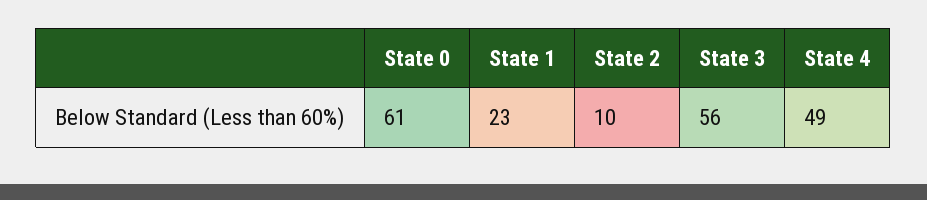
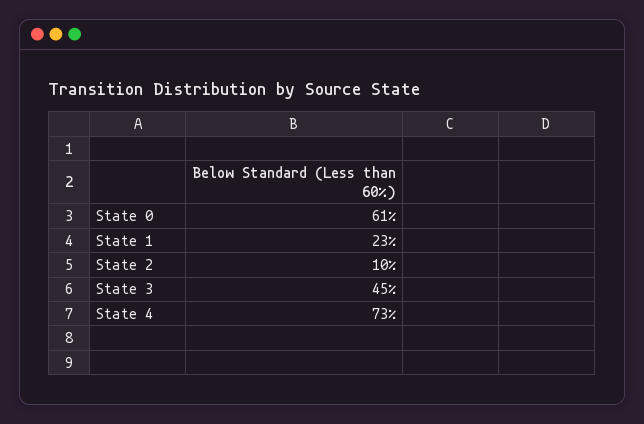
  {
    "State 0": 61,
    "State 1": 23,
    "State 2": 10,
-   "State 3": 56,
+   "State 3": 45,
-   "State 4": 49
+   "State 4": 73
  }

